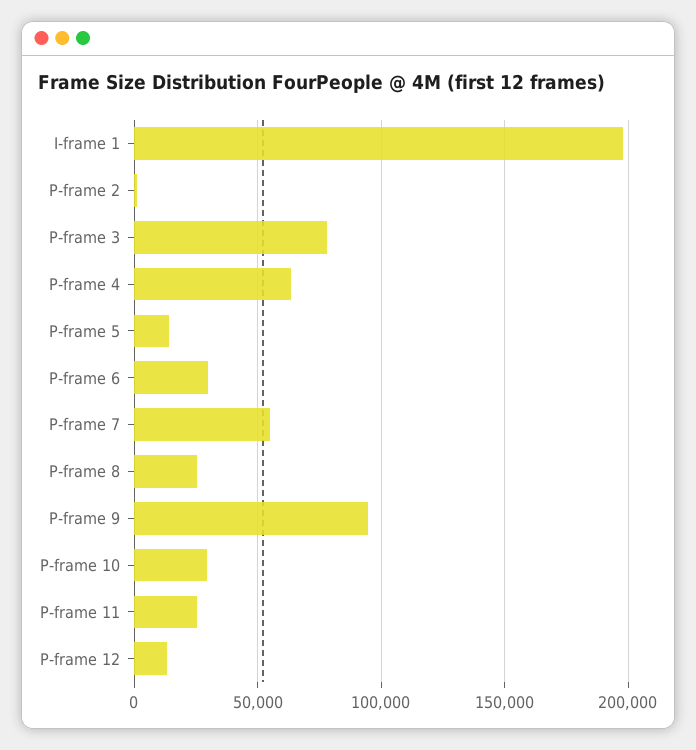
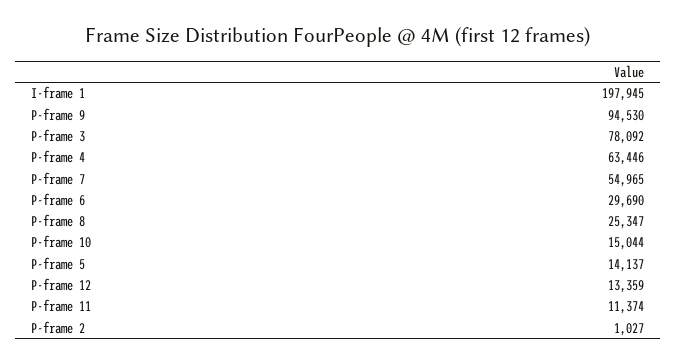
  {
    "I-frame 1": 197945,
    "P-frame 2": 1027,
    "P-frame 3": 78092,
    "P-frame 4": 63446,
    "P-frame 5": 14137,
    "P-frame 6": 29690,
    "P-frame 7": 54965,
    "P-frame 8": 25347,
    "P-frame 9": 94530,
-   "P-frame 10": 30000,
+   "P-frame 10": 15044,
-   "P-frame 11": 25000,
+   "P-frame 11": 11374,
    "P-frame 12": 13359
  }

